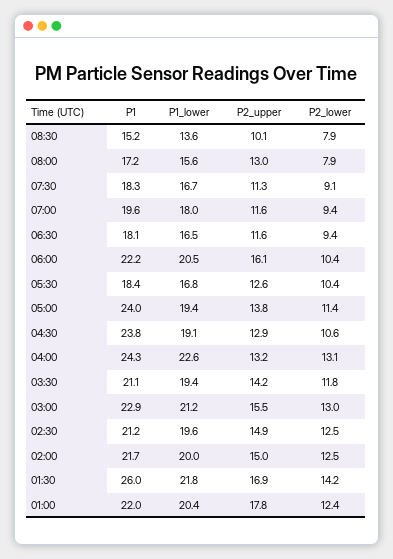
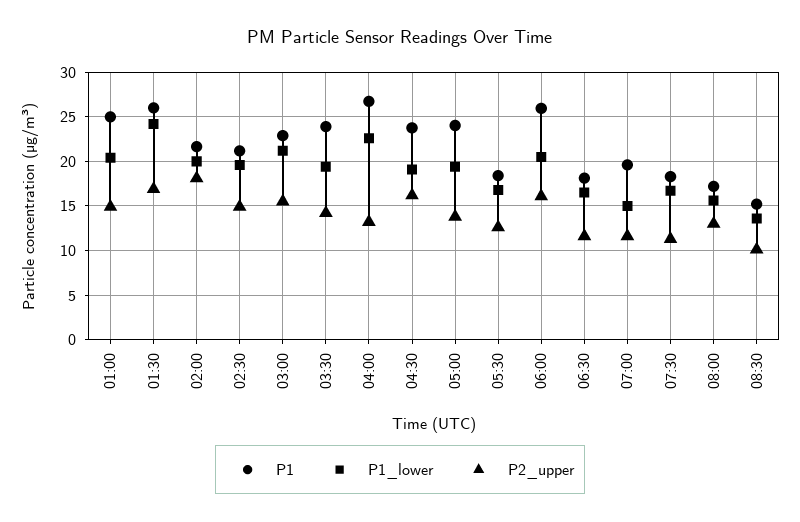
  {
    "P1": {
      "08:30": 15.2,
      "08:00": 17.2,
      "07:30": 18.3,
      "07:00": 19.6,
      "06:30": 18.1,
-     "06:00": 22.2,
+     "06:00": 26,
      "05:30": 18.4,
      "05:00": 24,
      "04:30": 23.8,
-     "04:00": 24.3,
+     "04:00": 27,
-     "03:30": 21.1,
+     "03:30": 24,
      "03:00": 22.9,
      "02:30": 21.2,
      "02:00": 21.7,
      "01:30": 26,
-     "01:00": 22
+     "01:00": 25
    },
    "P1_lower": {
      "08:30": 13.6,
      "08:00": 15.6,
      "07:30": 16.7,
-     "07:00": 18,
+     "07:00": 15,
      "06:30": 16.5,
      "06:00": 20.5,
      "05:30": 16.8,
      "05:00": 19.4,
      "04:30": 19.1,
      "04:00": 22.6,
      "03:30": 19.4,
      "03:00": 21.2,
      "02:30": 19.6,
      "02:00": 20,
-     "01:30": 21.8,
+     "01:30": 24,
      "01:00": 20.4
    },
    "P2_upper": {
      "08:30": 10.1,
      "08:00": 13,
      "07:30": 11.3,
      "07:00": 11.6,
      "06:30": 11.6,
      "06:00": 16.1,
      "05:30": 12.6,
      "05:00": 13.8,
-     "04:30": 12.9,
+     "04:30": 16,
      "04:00": 13.2,
      "03:30": 14.2,
      "03:00": 15.5,
      "02:30": 14.9,
-     "02:00": 15,
+     "02:00": 18,
      "01:30": 16.9,
-     "01:00": 17.8
+     "01:00": 15
-   },
+   }
-   "P2_lower": {
-     "08:30": 7.9,
-     "08:00": 7.9,
-     "07:30": 9.1,
-     "07:00": 9.4,
-     "06:30": 9.4,
-     "06:00": 10.4,
-     "05:30": 10.4,
-     "05:00": 11.4,
-     "04:30": 10.6,
-     "04:00": 13.1,
-     "03:30": 11.8,
-     "03:00": 13,
-     "02:30": 12.5,
-     "02:00": 12.5,
-     "01:30": 14.2,
-     "01:00": 12.4
-   }
  }

